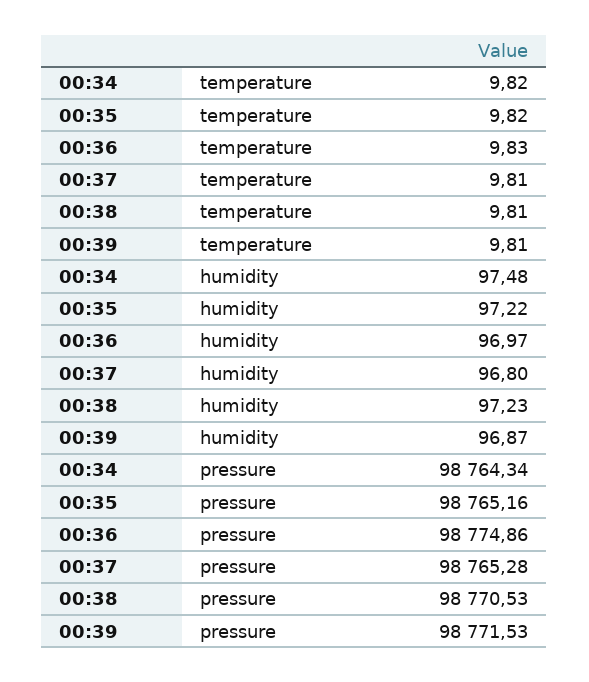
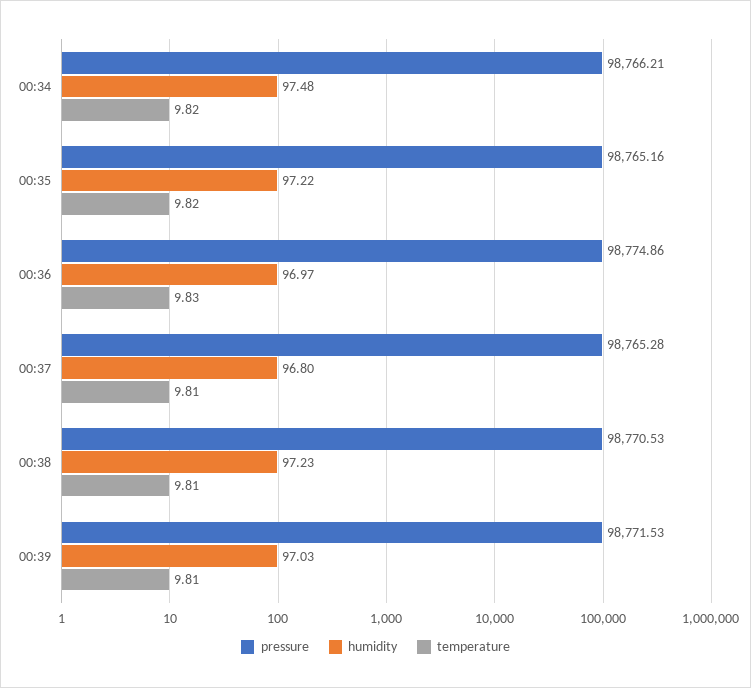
  {
    "temperature": {
      "00:34": 9.82,
      "00:35": 9.82,
      "00:36": 9.83,
      "00:37": 9.81,
      "00:38": 9.81,
      "00:39": 9.81
    },
    "humidity": {
      "00:34": 97.48,
      "00:35": 97.22,
      "00:36": 96.97,
      "00:37": 96.8,
      "00:38": 97.23,
-     "00:39": 96.87
+     "00:39": 97.03
    },
    "pressure": {
-     "00:34": 98764.34,
+     "00:34": 98766.21,
      "00:35": 98765.16,
      "00:36": 98774.86,
      "00:37": 98765.28,
      "00:38": 98770.53,
      "00:39": 98771.53
    }
  }

